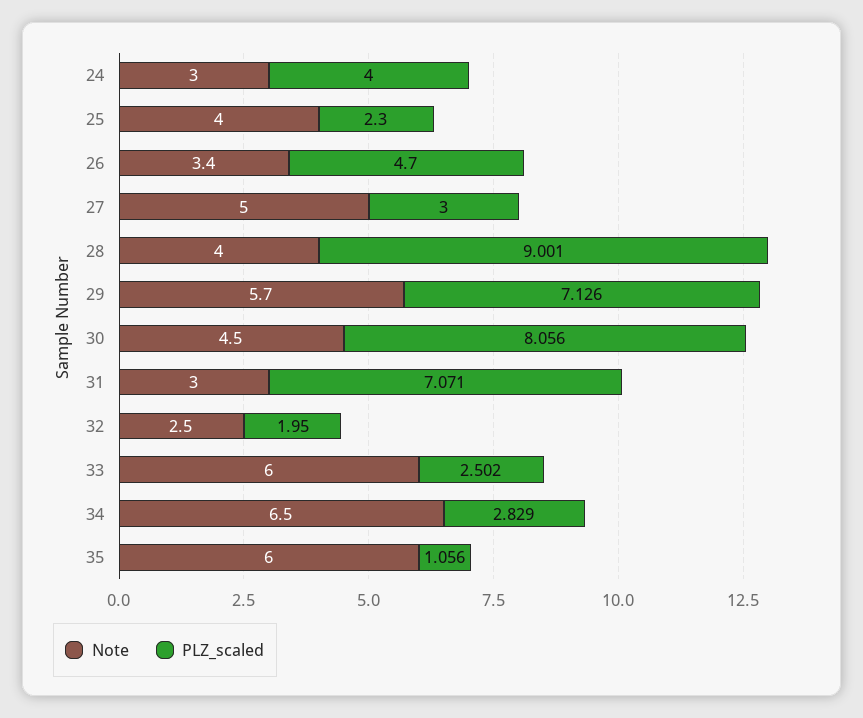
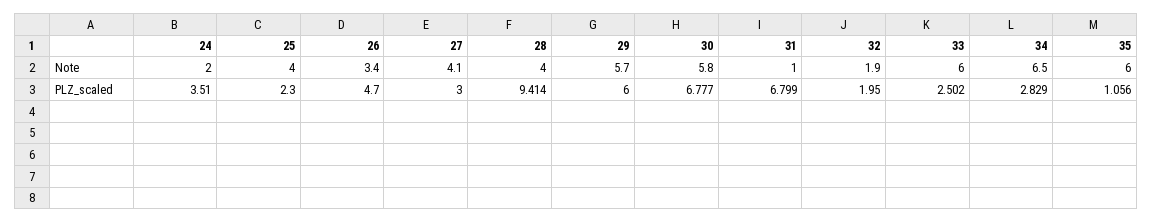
  {
    "Note": {
-     "24": 3,
+     "24": 2,
      "25": 4,
      "26": 3.4,
-     "27": 5,
+     "27": 4.1,
      "28": 4,
      "29": 5.7,
-     "30": 4.5,
+     "30": 5.8,
-     "31": 3,
+     "31": 1,
-     "32": 2.5,
+     "32": 1.9,
      "33": 6,
      "34": 6.5,
      "35": 6
    },
    "PLZ_scaled": {
-     "24": 4,
+     "24": 3.51,
      "25": 2.3,
      "26": 4.7,
      "27": 3,
-     "28": 9.001,
+     "28": 9.414,
-     "29": 7.126,
+     "29": 6,
-     "30": 8.056,
+     "30": 6.777,
-     "31": 7.071,
+     "31": 6.799,
      "32": 1.95,
      "33": 2.502,
      "34": 2.829,
      "35": 1.056
    }
  }

